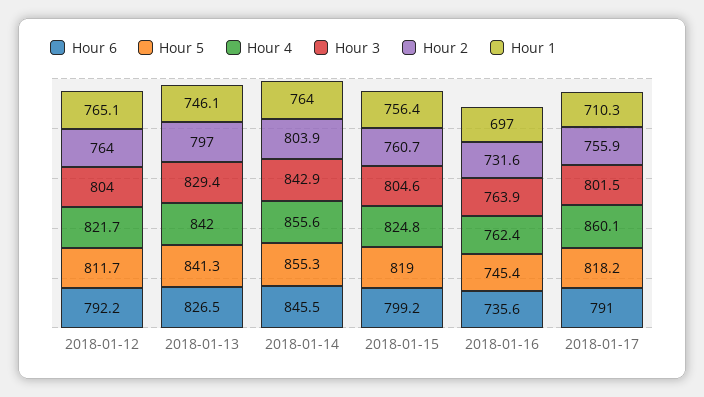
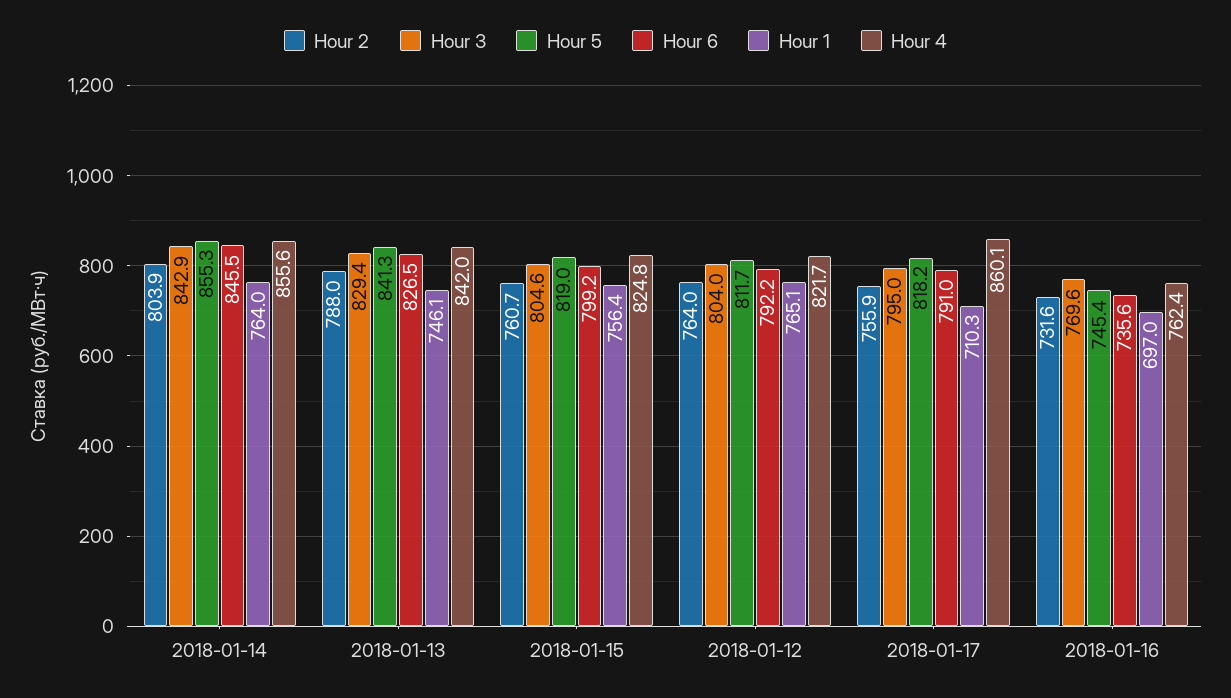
  {
    "Hour 6": {
      "2018-01-12": 792.2,
      "2018-01-13": 826.5,
      "2018-01-14": 845.5,
      "2018-01-15": 799.2,
      "2018-01-16": 735.6,
      "2018-01-17": 791
    },
    "Hour 5": {
      "2018-01-12": 811.7,
      "2018-01-13": 841.3,
      "2018-01-14": 855.3,
      "2018-01-15": 819,
      "2018-01-16": 745.4,
      "2018-01-17": 818.2
    },
    "Hour 4": {
      "2018-01-12": 821.7,
      "2018-01-13": 842,
      "2018-01-14": 855.6,
      "2018-01-15": 824.8,
      "2018-01-16": 762.4,
      "2018-01-17": 860.1
    },
    "Hour 3": {
      "2018-01-12": 804,
      "2018-01-13": 829.4,
      "2018-01-14": 842.9,
      "2018-01-15": 804.6,
-     "2018-01-16": 763.9,
+     "2018-01-16": 769.6,
-     "2018-01-17": 801.5
+     "2018-01-17": 795
    },
    "Hour 2": {
      "2018-01-12": 764,
-     "2018-01-13": 797,
+     "2018-01-13": 788,
      "2018-01-14": 803.9,
      "2018-01-15": 760.7,
      "2018-01-16": 731.6,
      "2018-01-17": 755.9
    },
    "Hour 1": {
      "2018-01-12": 765.1,
      "2018-01-13": 746.1,
      "2018-01-14": 764,
      "2018-01-15": 756.4,
      "2018-01-16": 697,
      "2018-01-17": 710.3
    }
  }

